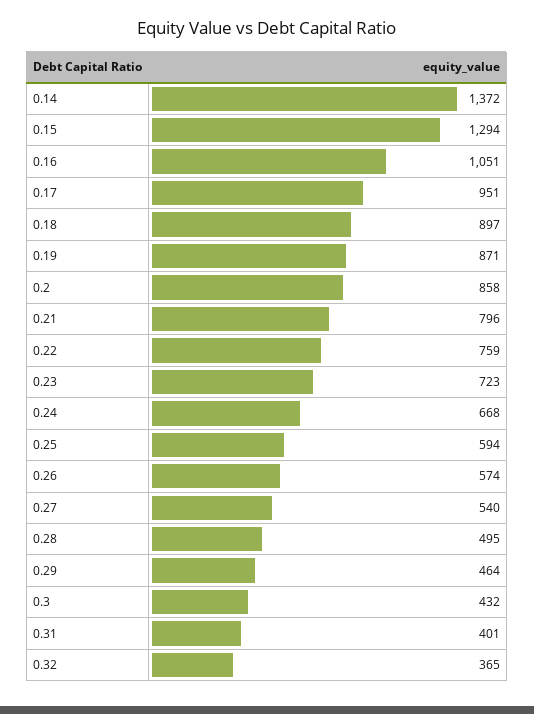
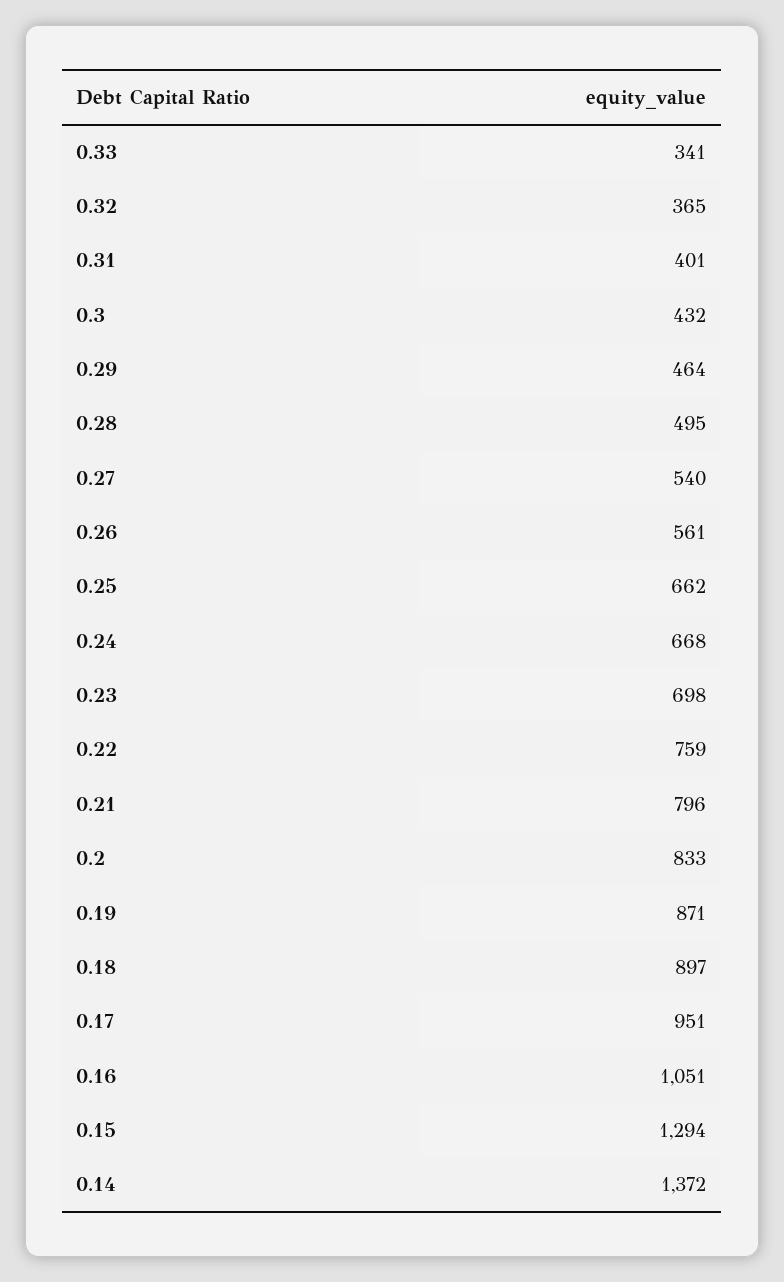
  {
    "0.14": 1372,
    "0.15": 1294,
    "0.16": 1051,
    "0.17": 951,
    "0.18": 897,
    "0.19": 871,
-   "0.2": 858,
+   "0.2": 833,
    "0.21": 796,
    "0.22": 759,
-   "0.23": 723,
+   "0.23": 698,
    "0.24": 668,
-   "0.25": 594,
+   "0.25": 662,
-   "0.26": 574,
+   "0.26": 561,
    "0.27": 540,
    "0.28": 495,
    "0.29": 464,
    "0.3": 432,
    "0.31": 401,
-   "0.32": 365
+   "0.32": 365,
+   "0.33": 341
  }

